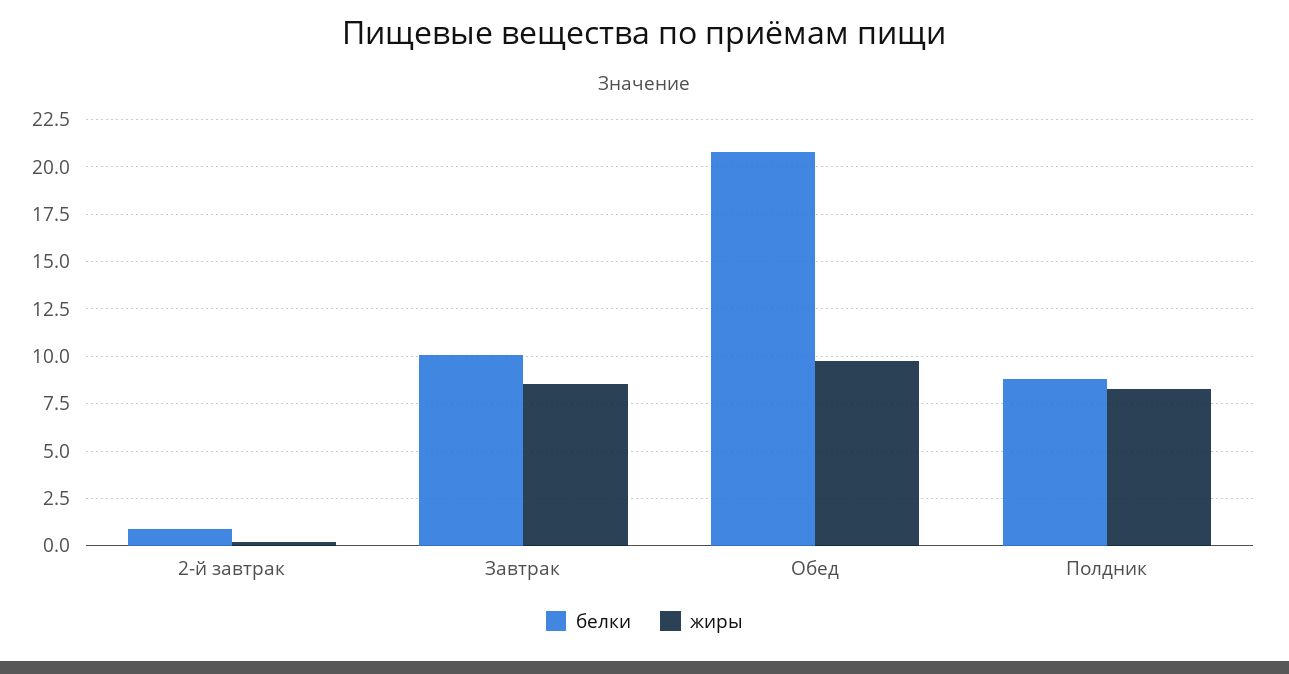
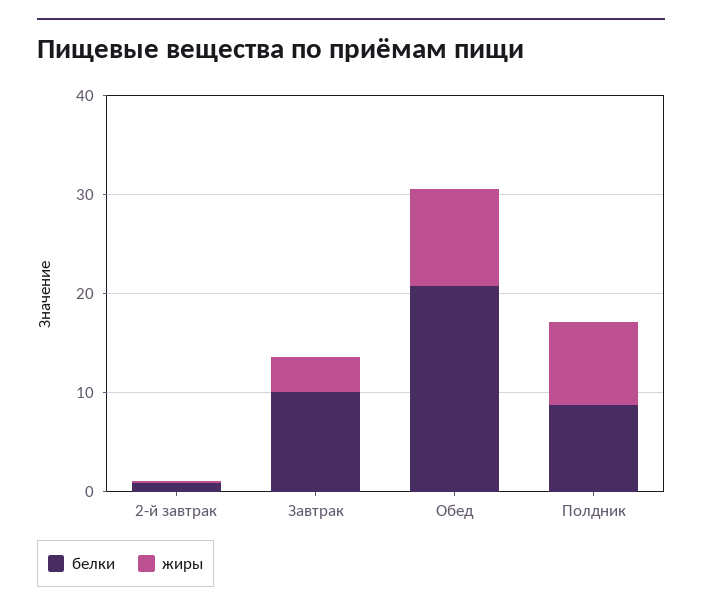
  {
    "белки": {
      "2-й завтрак": 1,
      "Завтрак": 10,
      "Обед": 21,
      "Полдник": 9
    },
    "жиры": {
      "2-й завтрак": 0,
-     "Завтрак": 8.5,
+     "Завтрак": 4,
      "Обед": 10,
      "Полдник": 8.5
    }
  }

